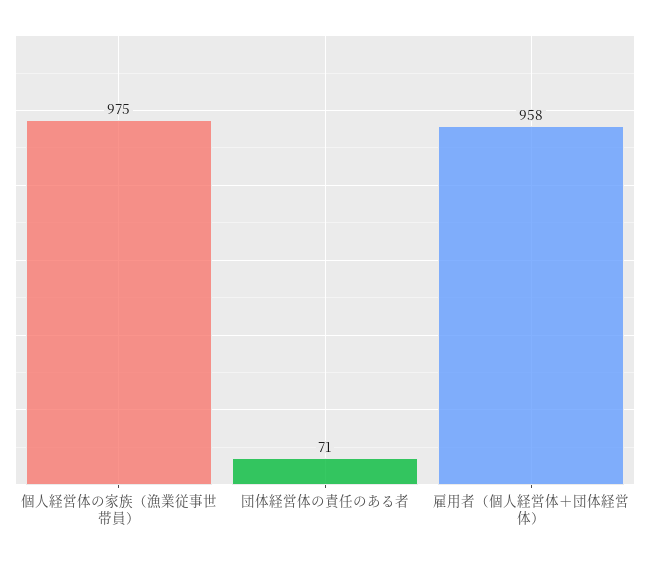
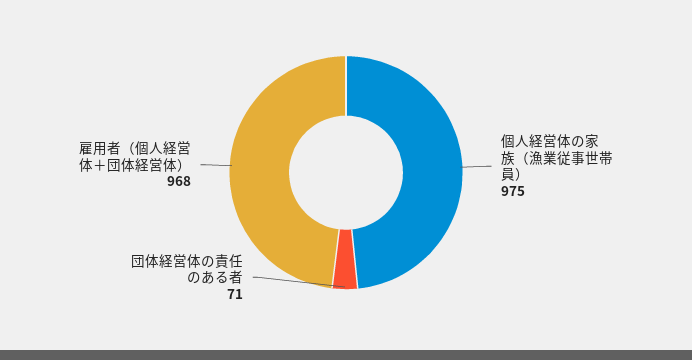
  {
    "個人経営体の家族（漁業従事世帯員）": 975,
    "団体経営体の責任のある者": 71,
-   "雇用者（個人経営体＋団体経営体）": 958
+   "雇用者（個人経営体＋団体経営体）": 968
  }

